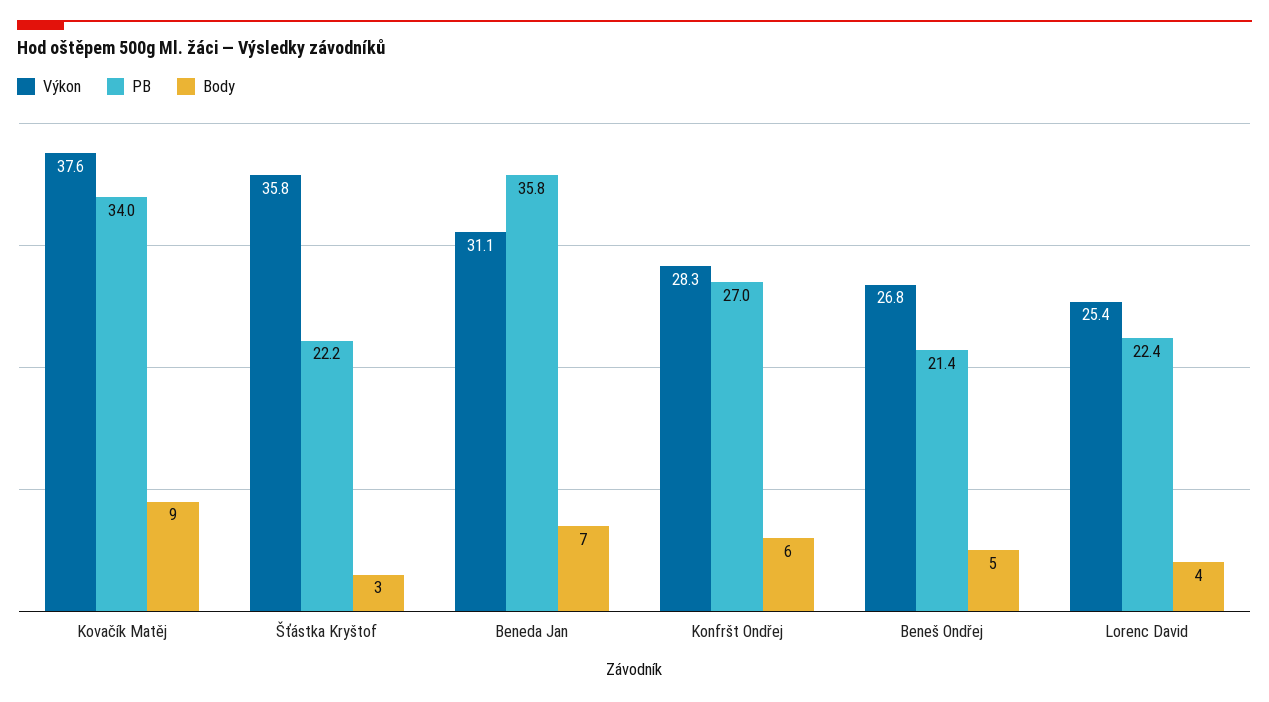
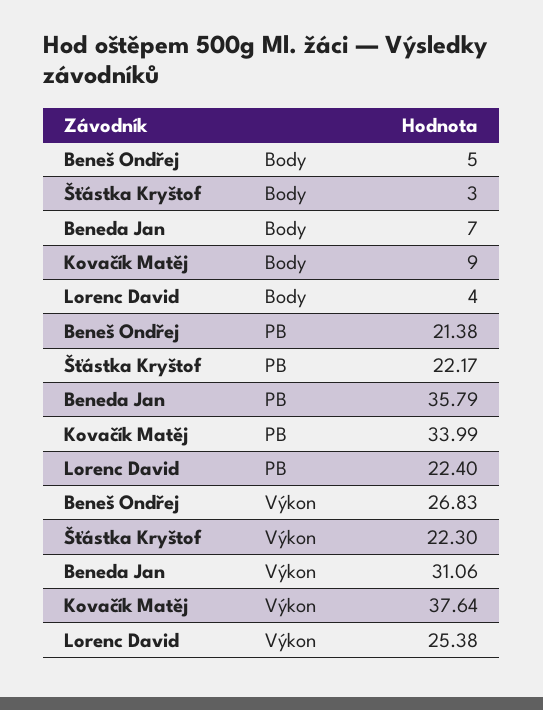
  {
    "Výkon": {
      "Kovačík Matěj": 37.64,
-     "Šťástka Kryštof": 35.8,
+     "Šťástka Kryštof": 22.3,
      "Beneda Jan": 31.06,
-     "Konfršt Ondřej": 28.3,
      "Beneš Ondřej": 26.83,
      "Lorenc David": 25.38
    },
    "PB": {
      "Kovačík Matěj": 33.99,
      "Šťástka Kryštof": 22.17,
      "Beneda Jan": 35.79,
-     "Konfršt Ondřej": 27,
      "Beneš Ondřej": 21.38,
      "Lorenc David": 22.4
    },
    "Body": {
      "Kovačík Matěj": 9,
      "Šťástka Kryštof": 3,
      "Beneda Jan": 7,
-     "Konfršt Ondřej": 6,
      "Beneš Ondřej": 5,
      "Lorenc David": 4
    }
  }

